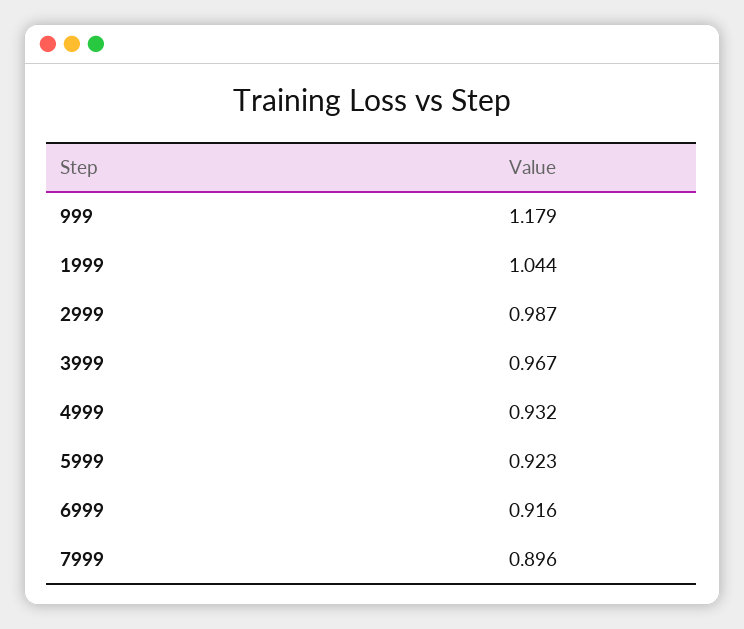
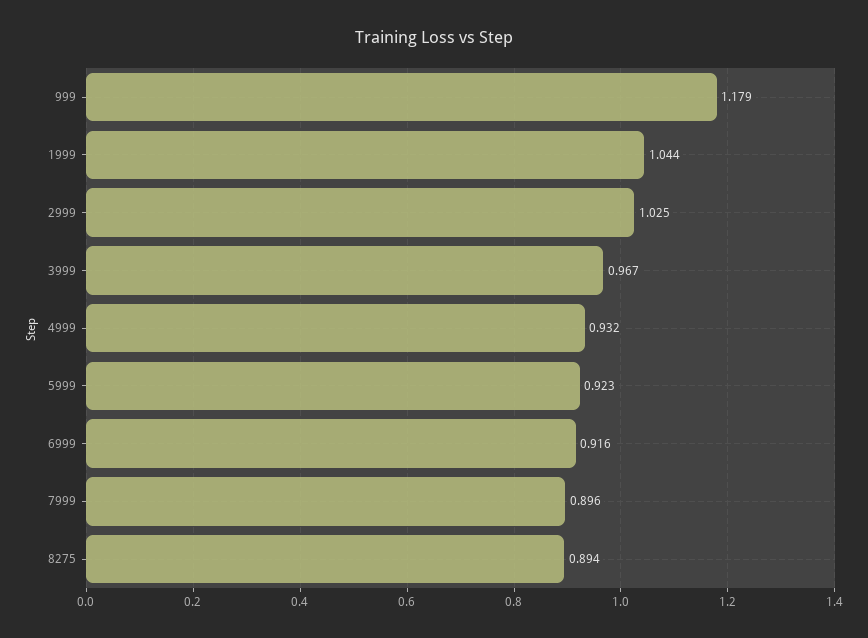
  {
    "999": 1.179,
    "1999": 1.044,
-   "2999": 0.987,
+   "2999": 1.025,
    "3999": 0.967,
    "4999": 0.932,
    "5999": 0.923,
    "6999": 0.916,
-   "7999": 0.896
+   "7999": 0.896,
+   "8275": 0.894
  }

